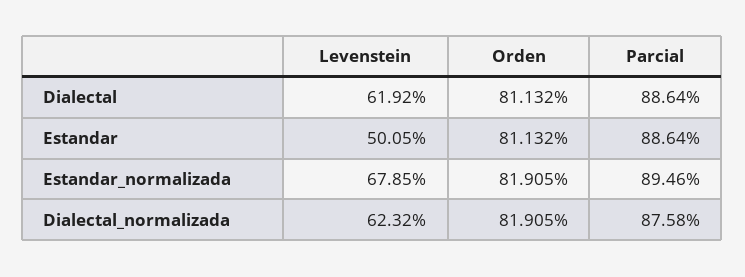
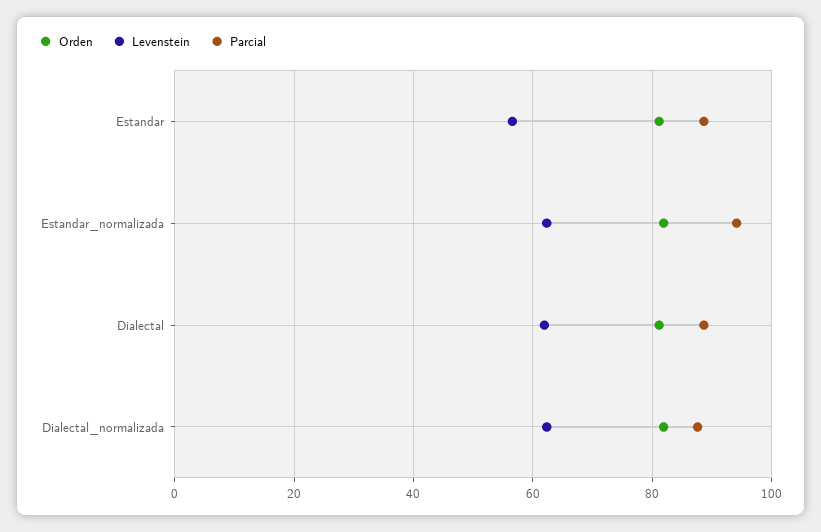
  {
    "Levenstein": {
      "Dialectal": 61.92,
-     "Estandar": 50.05,
+     "Estandar": 56,
-     "Estandar_normalizada": 67.85,
+     "Estandar_normalizada": 62,
      "Dialectal_normalizada": 62.32
    },
    "Orden": {
      "Dialectal": 81.132,
      "Estandar": 81.132,
      "Estandar_normalizada": 81.905,
      "Dialectal_normalizada": 81.905
    },
    "Parcial": {
      "Dialectal": 88.64,
      "Estandar": 88.64,
-     "Estandar_normalizada": 89.46,
+     "Estandar_normalizada": 94,
      "Dialectal_normalizada": 87.58
    }
  }

